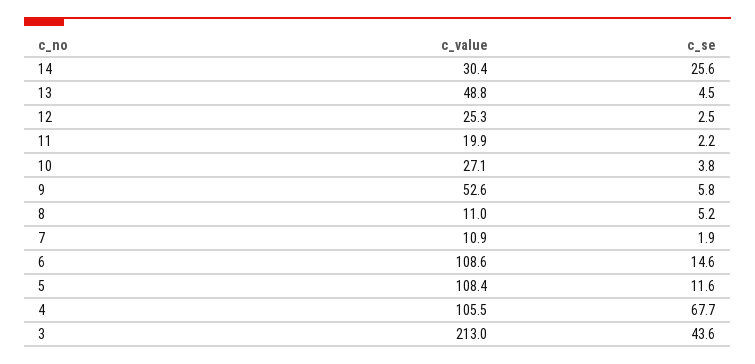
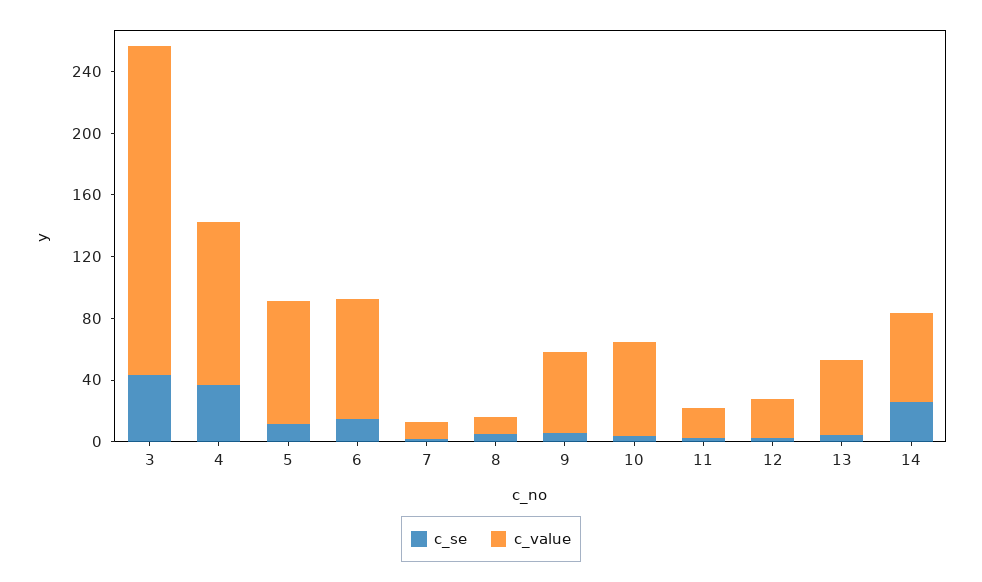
  {
    "c_value": {
-     "14": 30.4,
+     "14": 60,
      "13": 48.8,
      "12": 25.3,
      "11": 19.9,
-     "10": 27.1,
+     "10": 60,
      "9": 52.6,
      "8": 11,
      "7": 10.9,
-     "6": 108.6,
+     "6": 80,
-     "5": 108.4,
+     "5": 80,
      "4": 105.5,
      "3": 213
    },
    "c_se": {
      "14": 25.6,
      "13": 4.5,
      "12": 2.5,
      "11": 2.2,
      "10": 3.8,
      "9": 5.8,
      "8": 5.2,
      "7": 1.9,
      "6": 14.6,
      "5": 11.6,
-     "4": 67.7,
+     "4": 40,
      "3": 43.6
    }
  }

